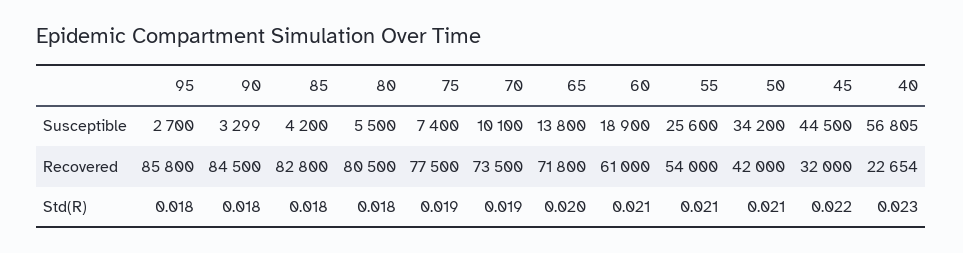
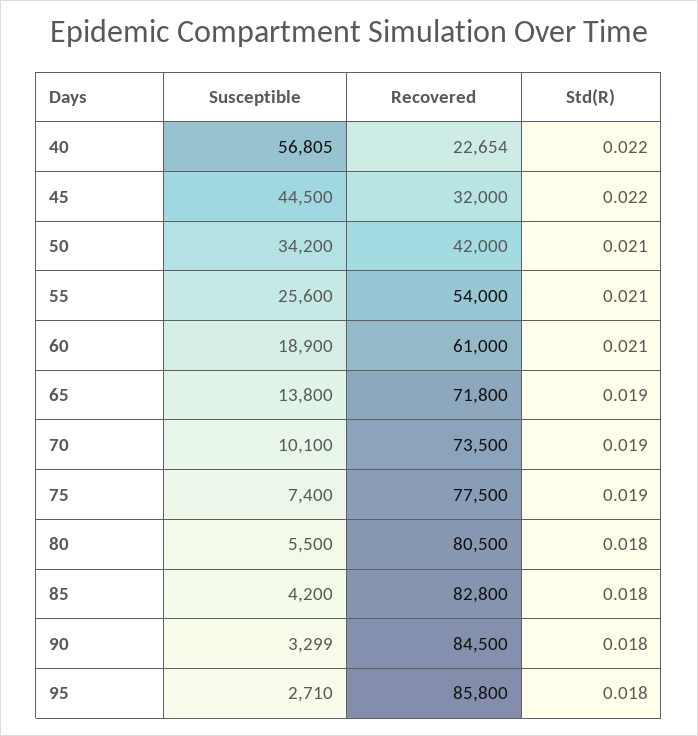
  {
    "95": {
-     "Susceptible": 2700,
+     "Susceptible": 2710,
      "Recovered": 85800,
      "Std(R)": 0.018
    },
    "90": {
      "Susceptible": 3299,
      "Recovered": 84500,
      "Std(R)": 0.018
    },
    "85": {
      "Susceptible": 4200,
      "Recovered": 82800,
      "Std(R)": 0.018
    },
    "80": {
      "Susceptible": 5500,
      "Recovered": 80500,
      "Std(R)": 0.018
    },
    "75": {
      "Susceptible": 7400,
      "Recovered": 77500,
      "Std(R)": 0.019
    },
    "70": {
      "Susceptible": 10100,
      "Recovered": 73500,
      "Std(R)": 0.019
    },
    "65": {
      "Susceptible": 13800,
      "Recovered": 71800,
-     "Std(R)": 0.02
+     "Std(R)": 0.019
    },
    "60": {
      "Susceptible": 18900,
      "Recovered": 61000,
      "Std(R)": 0.021
    },
    "55": {
      "Susceptible": 25600,
      "Recovered": 54000,
      "Std(R)": 0.021
    },
    "50": {
      "Susceptible": 34200,
      "Recovered": 42000,
      "Std(R)": 0.021
    },
    "45": {
      "Susceptible": 44500,
      "Recovered": 32000,
      "Std(R)": 0.022
    },
    "40": {
      "Susceptible": 56805,
      "Recovered": 22654,
-     "Std(R)": 0.023
+     "Std(R)": 0.022
    }
  }

